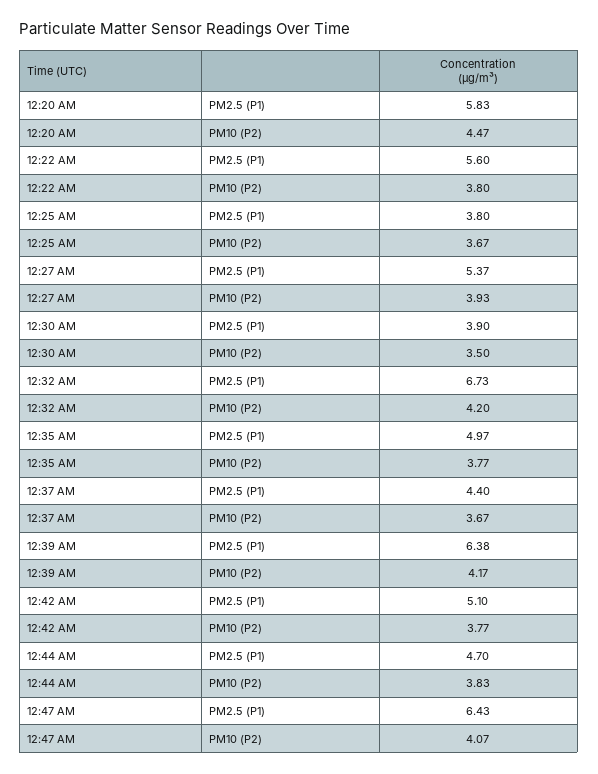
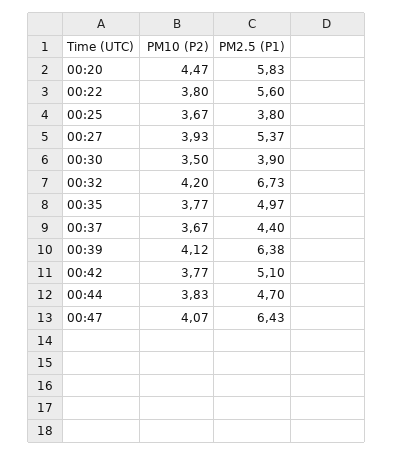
  {
    "12:20 AM": {
      "PM2.5 (P1)": 5.83,
      "PM10 (P2)": 4.47
    },
    "12:22 AM": {
      "PM2.5 (P1)": 5.6,
      "PM10 (P2)": 3.8
    },
    "12:25 AM": {
      "PM2.5 (P1)": 3.8,
      "PM10 (P2)": 3.67
    },
    "12:27 AM": {
      "PM2.5 (P1)": 5.37,
      "PM10 (P2)": 3.93
    },
    "12:30 AM": {
      "PM2.5 (P1)": 3.9,
      "PM10 (P2)": 3.5
    },
    "12:32 AM": {
      "PM2.5 (P1)": 6.73,
      "PM10 (P2)": 4.2
    },
    "12:35 AM": {
      "PM2.5 (P1)": 4.97,
      "PM10 (P2)": 3.77
    },
    "12:37 AM": {
      "PM2.5 (P1)": 4.4,
      "PM10 (P2)": 3.67
    },
    "12:39 AM": {
      "PM2.5 (P1)": 6.38,
-     "PM10 (P2)": 4.17
+     "PM10 (P2)": 4.12
    },
    "12:42 AM": {
      "PM2.5 (P1)": 5.1,
      "PM10 (P2)": 3.77
    },
    "12:44 AM": {
      "PM2.5 (P1)": 4.7,
      "PM10 (P2)": 3.83
    },
    "12:47 AM": {
      "PM2.5 (P1)": 6.43,
      "PM10 (P2)": 4.07
    }
  }

